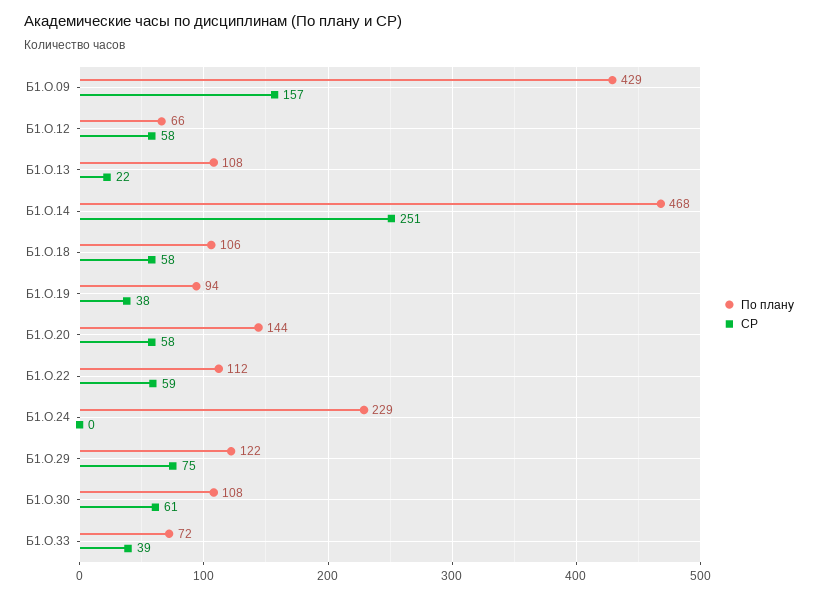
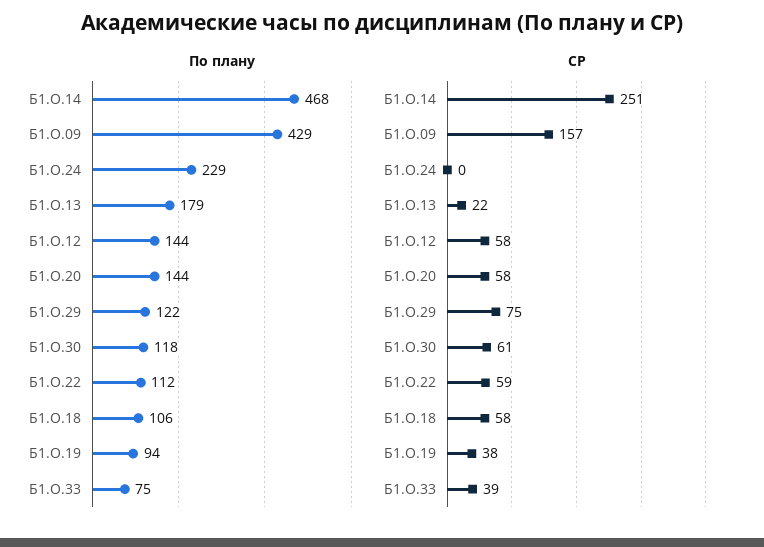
  {
    "По плану": {
      "Б1.О.09": 429,
-     "Б1.О.12": 66,
+     "Б1.О.12": 144,
-     "Б1.О.13": 108,
+     "Б1.О.13": 179,
      "Б1.О.14": 468,
      "Б1.О.18": 106,
      "Б1.О.19": 94,
      "Б1.О.20": 144,
      "Б1.О.22": 112,
      "Б1.О.24": 229,
      "Б1.О.29": 122,
-     "Б1.О.30": 108,
+     "Б1.О.30": 118,
-     "Б1.О.33": 72
+     "Б1.О.33": 75
    },
    "СР": {
      "Б1.О.09": 157,
      "Б1.О.12": 58,
      "Б1.О.13": 22,
      "Б1.О.14": 251,
      "Б1.О.18": 58,
      "Б1.О.19": 38,
      "Б1.О.20": 58,
      "Б1.О.22": 59,
      "Б1.О.24": 0,
      "Б1.О.29": 75,
      "Б1.О.30": 61,
      "Б1.О.33": 39
    }
  }

